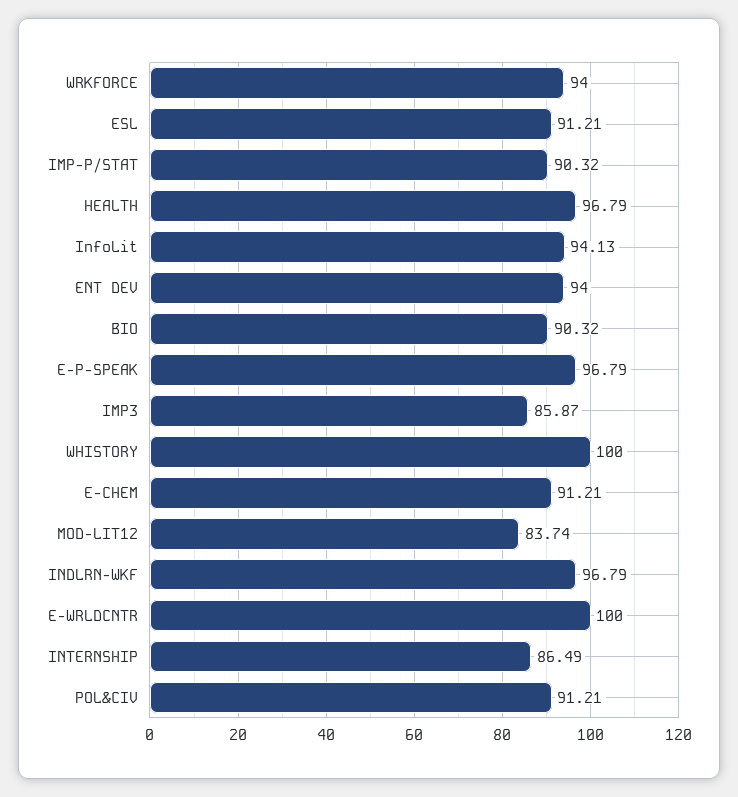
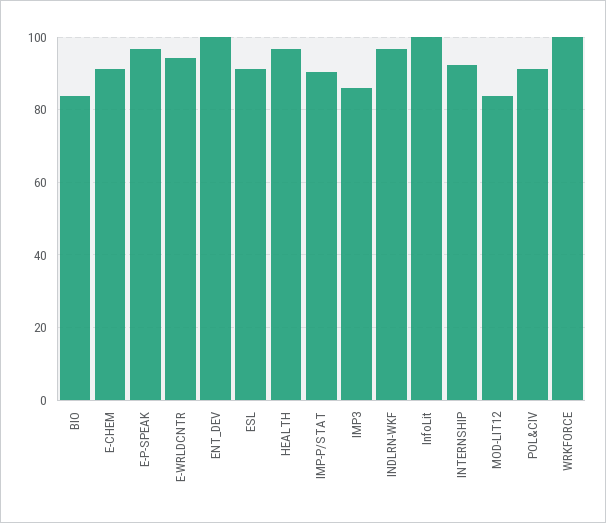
  {
-   "WRKFORCE": 94,
+   "WRKFORCE": 100,
    "ESL": 91.21,
    "IMP-P/STAT": 90.32,
    "HEALTH": 96.79,
-   "InfoLit": 94.13,
+   "InfoLit": 100,
-   "ENT DEV": 94,
+   "ENT DEV": 100,
-   "BIO": 90.32,
+   "BIO": 84,
    "E-P-SPEAK": 96.79,
    "IMP3": 85.87,
-   "WHISTORY": 100,
    "E-CHEM": 91.21,
    "MOD-LIT12": 83.74,
    "INDLRN-WKF": 96.79,
-   "E-WRLDCNTR": 100,
+   "E-WRLDCNTR": 94,
-   "INTERNSHIP": 86.49,
+   "INTERNSHIP": 92,
    "POL&CIV": 91.21
  }

